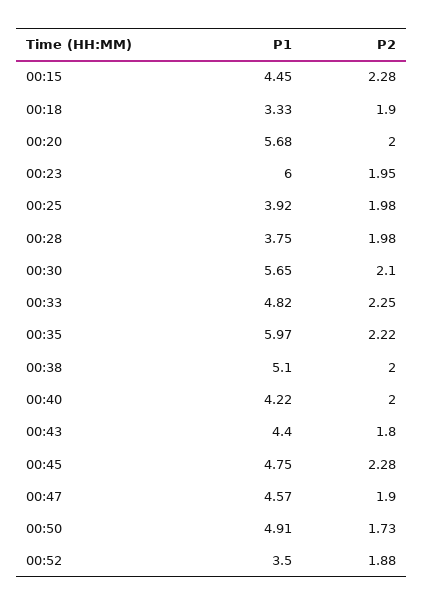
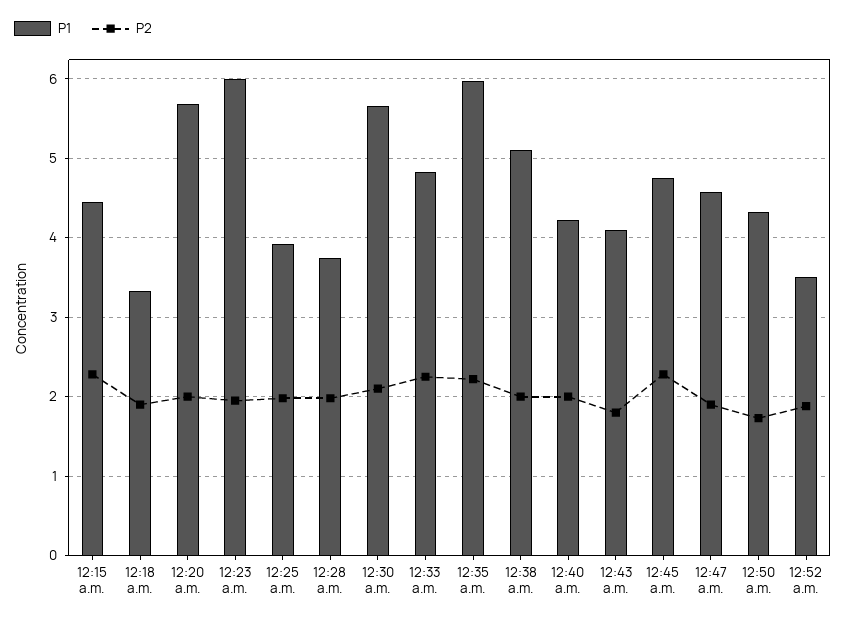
  {
    "P1": {
      "00:15": 4.45,
      "00:18": 3.33,
      "00:20": 5.68,
      "00:23": 6,
      "00:25": 3.92,
      "00:28": 3.75,
      "00:30": 5.65,
      "00:33": 4.82,
      "00:35": 5.97,
      "00:38": 5.1,
      "00:40": 4.22,
-     "00:43": 4.4,
+     "00:43": 4.1,
      "00:45": 4.75,
      "00:47": 4.57,
-     "00:50": 4.91,
+     "00:50": 4.3,
      "00:52": 3.5
    },
    "P2": {
      "00:15": 2.28,
      "00:18": 1.9,
      "00:20": 2,
      "00:23": 1.95,
      "00:25": 1.98,
      "00:28": 1.98,
      "00:30": 2.1,
      "00:33": 2.25,
      "00:35": 2.22,
      "00:38": 2,
      "00:40": 2,
      "00:43": 1.8,
      "00:45": 2.28,
      "00:47": 1.9,
      "00:50": 1.73,
      "00:52": 1.88
    }
  }

